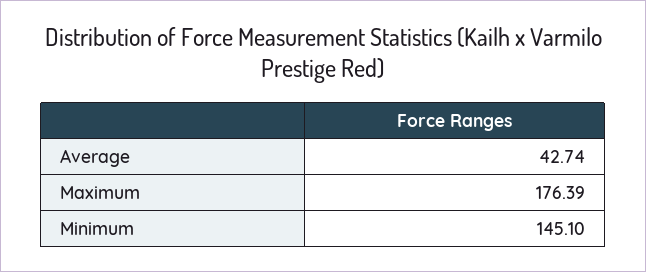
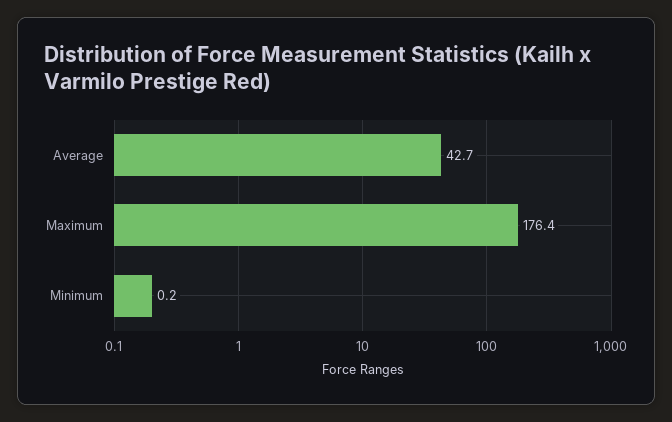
  {
    "Average": 42.74,
    "Maximum": 176.39,
-   "Minimum": 145.1
+   "Minimum": 0.2
  }

